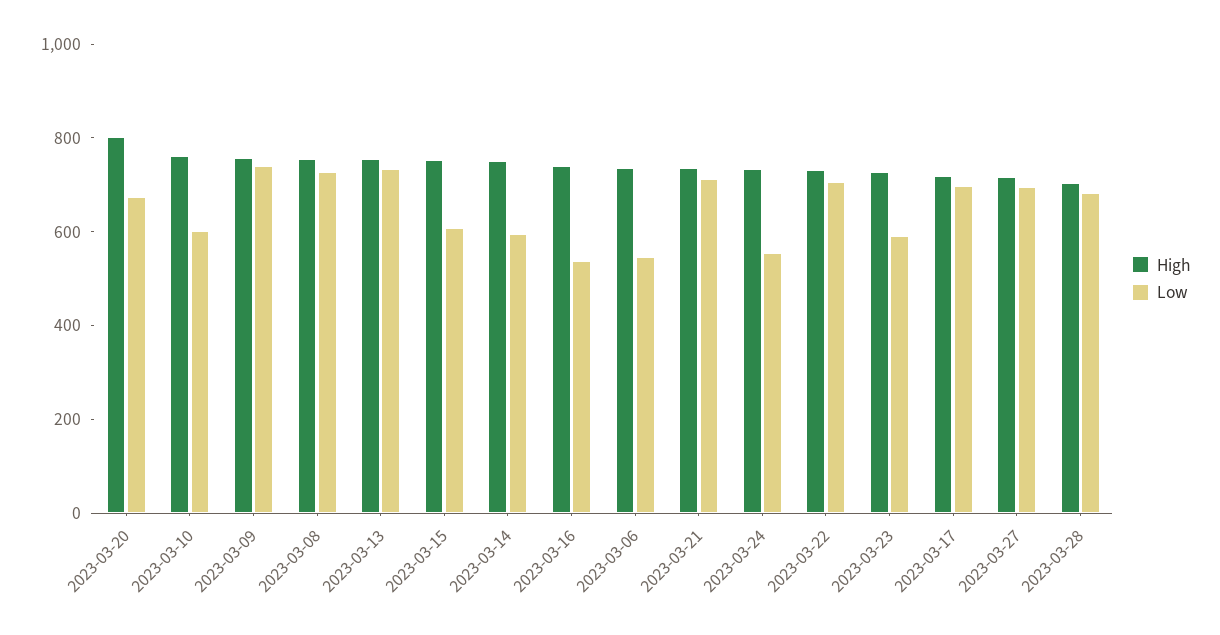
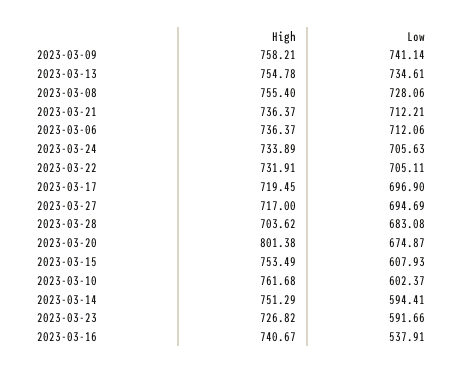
  {
    "High": {
      "2023-03-20": 801.38,
      "2023-03-10": 761.68,
      "2023-03-09": 758.21,
      "2023-03-08": 755.4,
      "2023-03-13": 754.78,
      "2023-03-15": 753.49,
      "2023-03-14": 751.29,
      "2023-03-16": 740.67,
      "2023-03-06": 736.37,
      "2023-03-21": 736.37,
      "2023-03-24": 733.89,
      "2023-03-22": 731.91,
      "2023-03-23": 726.82,
      "2023-03-17": 719.45,
      "2023-03-27": 717,
      "2023-03-28": 703.62
    },
    "Low": {
      "2023-03-20": 674.87,
      "2023-03-10": 602.37,
      "2023-03-09": 741.14,
      "2023-03-08": 728.06,
      "2023-03-13": 734.61,
      "2023-03-15": 607.93,
      "2023-03-14": 594.41,
      "2023-03-16": 537.91,
-     "2023-03-06": 550,
+     "2023-03-06": 712.06,
      "2023-03-21": 712.21,
-     "2023-03-24": 550,
+     "2023-03-24": 705.63,
      "2023-03-22": 705.11,
      "2023-03-23": 591.66,
      "2023-03-17": 696.9,
      "2023-03-27": 694.69,
      "2023-03-28": 683.08
    }
  }

